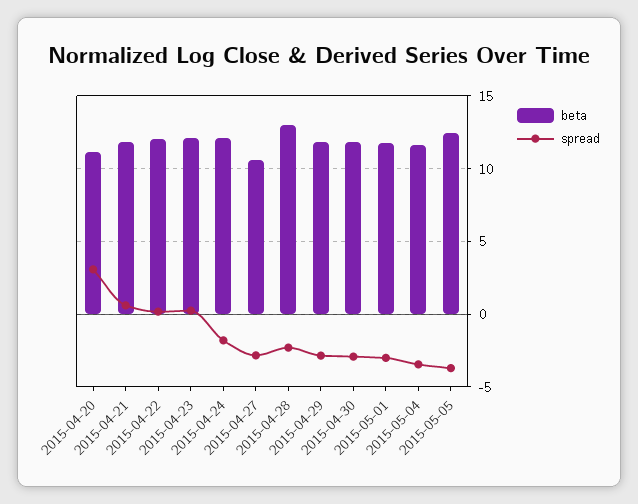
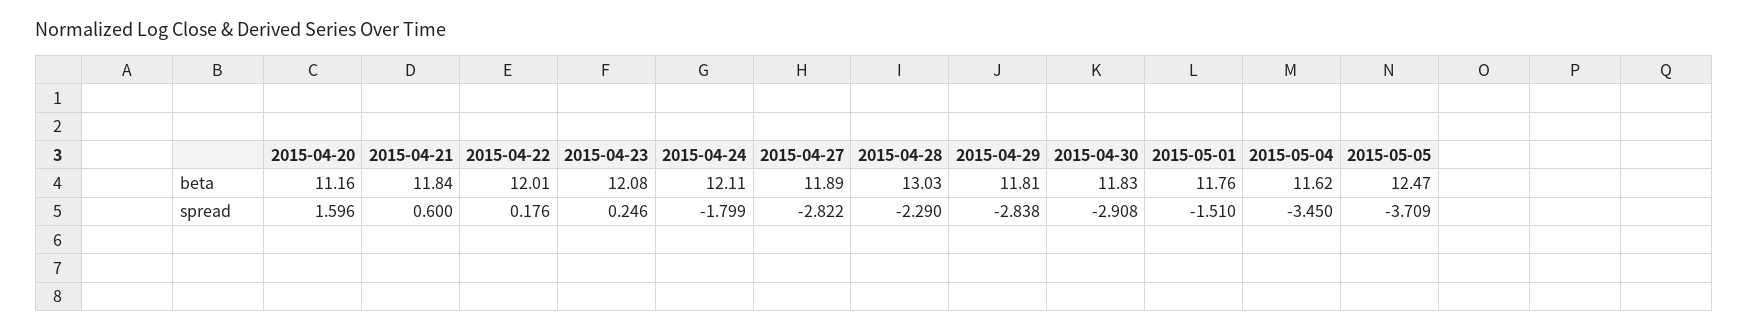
  {
    "beta": {
      "2015-04-20": 11.16,
      "2015-04-21": 11.84,
      "2015-04-22": 12.01,
      "2015-04-23": 12.08,
      "2015-04-24": 12.11,
-     "2015-04-27": 10.5,
+     "2015-04-27": 11.89,
      "2015-04-28": 13.03,
      "2015-04-29": 11.81,
      "2015-04-30": 11.83,
      "2015-05-01": 11.76,
      "2015-05-04": 11.62,
      "2015-05-05": 12.47
    },
    "spread": {
-     "2015-04-20": 3,
+     "2015-04-20": 1.596,
      "2015-04-21": 0.6,
      "2015-04-22": 0.176,
      "2015-04-23": 0.246,
      "2015-04-24": -1.799,
      "2015-04-27": -2.822,
      "2015-04-28": -2.29,
      "2015-04-29": -2.838,
      "2015-04-30": -2.908,
-     "2015-05-01": -3,
+     "2015-05-01": -1.51,
      "2015-05-04": -3.45,
      "2015-05-05": -3.709
    }
  }

